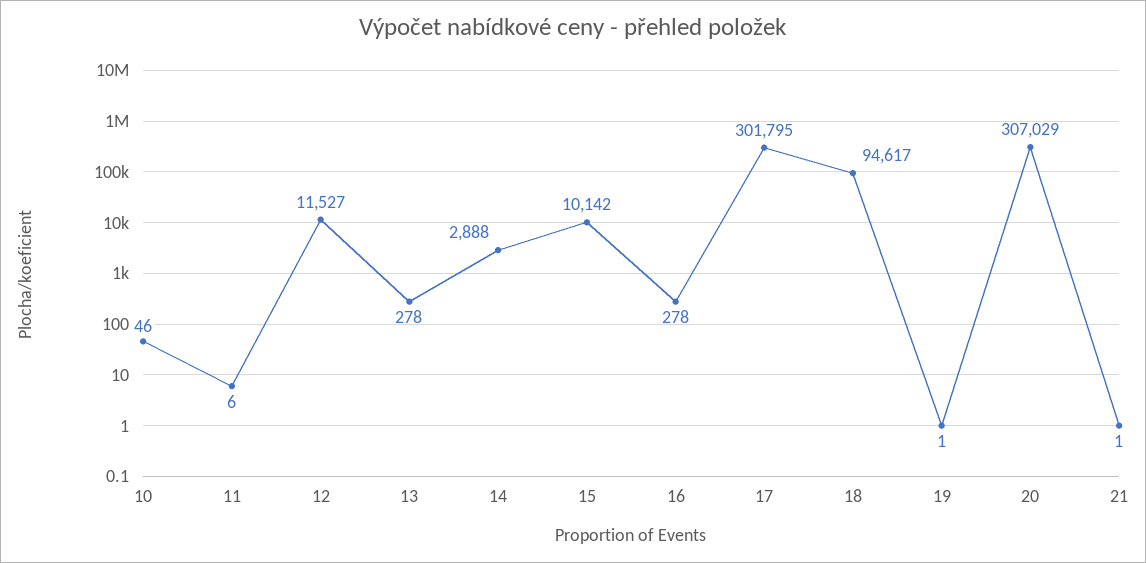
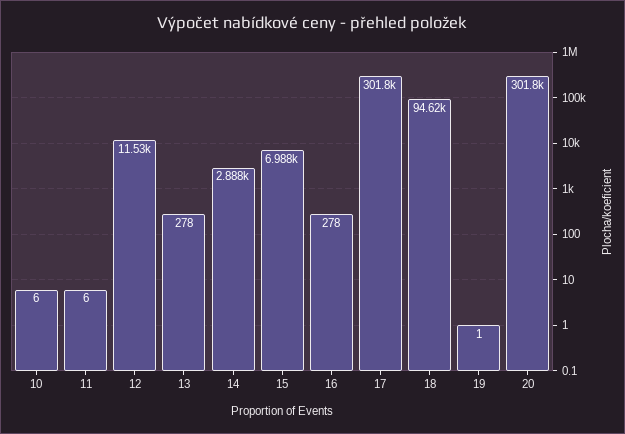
  {
-   "10": 46,
+   "10": 6,
    "11": 6,
    "12": 11527,
    "13": 278,
    "14": 2888,
-   "15": 10142,
+   "15": 6988,
    "16": 278,
    "17": 301795,
    "18": 94617,
    "19": 1,
-   "20": 307029,
+   "20": 301800
-   "21": 1
  }

